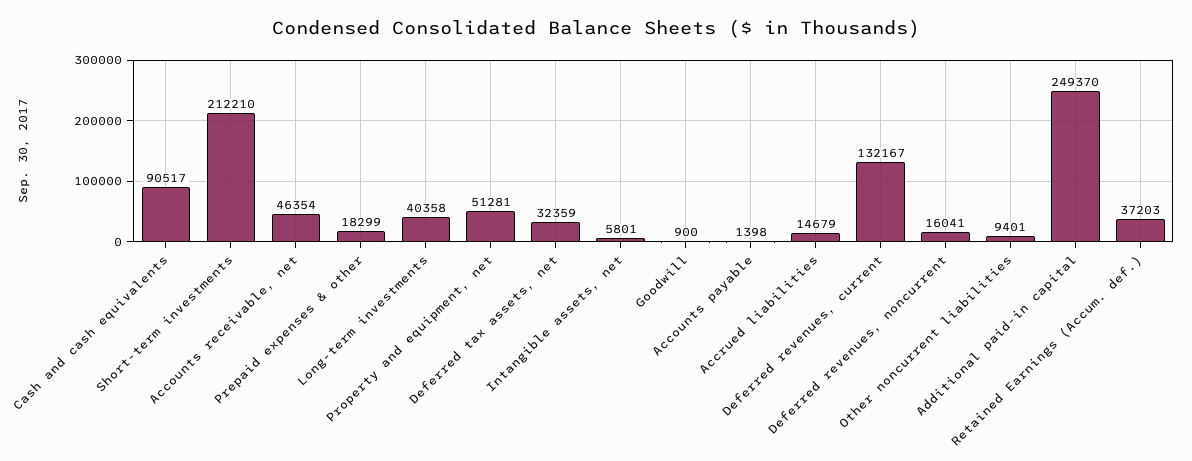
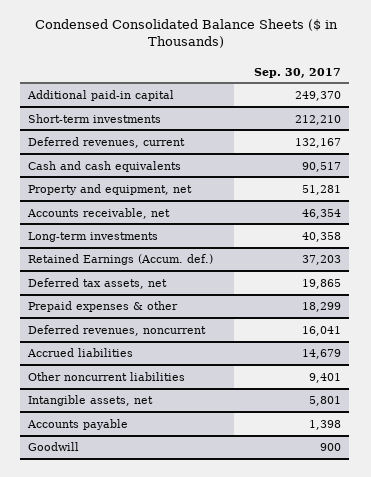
  {
    "Cash and cash equivalents": 90517,
    "Short-term investments": 212210,
    "Accounts receivable, net": 46354,
    "Prepaid expenses & other": 18299,
    "Long-term investments": 40358,
    "Property and equipment, net": 51281,
-   "Deferred tax assets, net": 32359,
+   "Deferred tax assets, net": 19865,
    "Intangible assets, net": 5801,
    "Goodwill": 900,
    "Accounts payable": 1398,
    "Accrued liabilities": 14679,
    "Deferred revenues, current": 132167,
    "Deferred revenues, noncurrent": 16041,
    "Other noncurrent liabilities": 9401,
    "Additional paid-in capital": 249370,
    "Retained Earnings (Accum. def.)": 37203
  }

